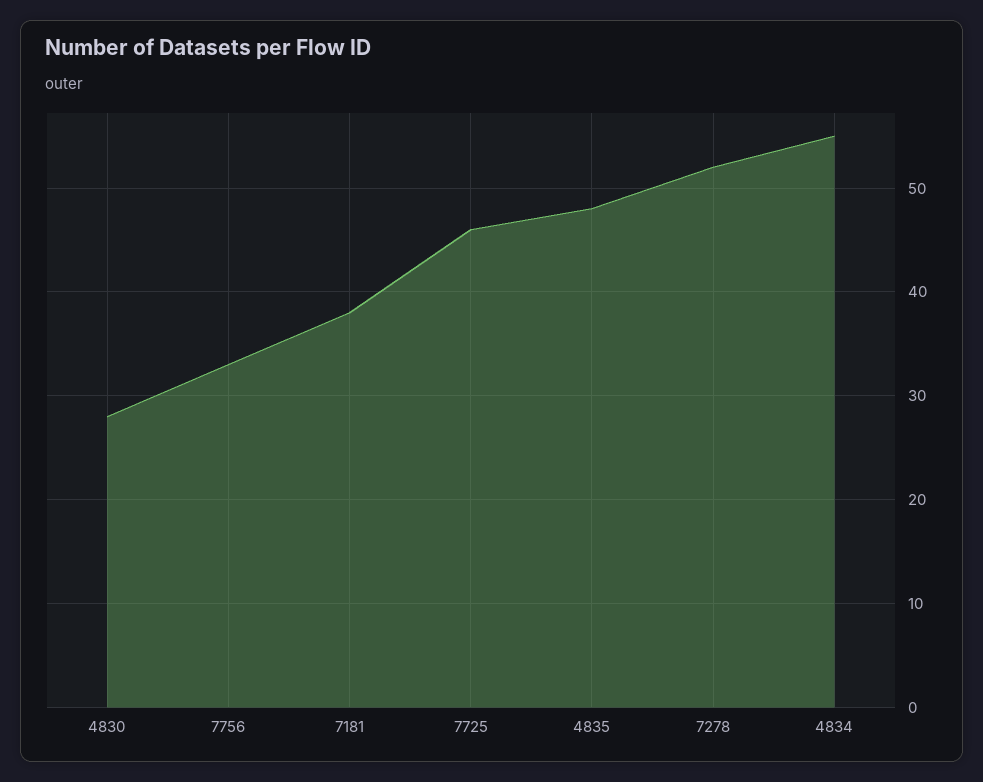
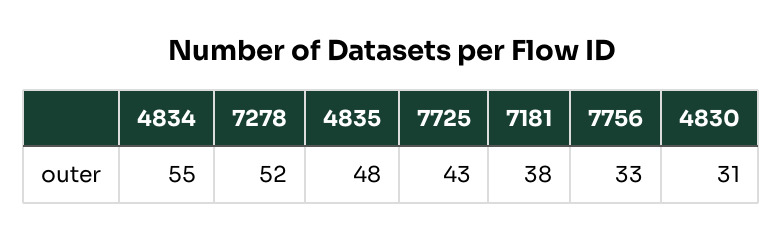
  {
-   "4830": 28,
+   "4830": 31,
    "7756": 33,
    "7181": 38,
-   "7725": 46,
+   "7725": 43,
    "4835": 48,
    "7278": 52,
    "4834": 55
  }

